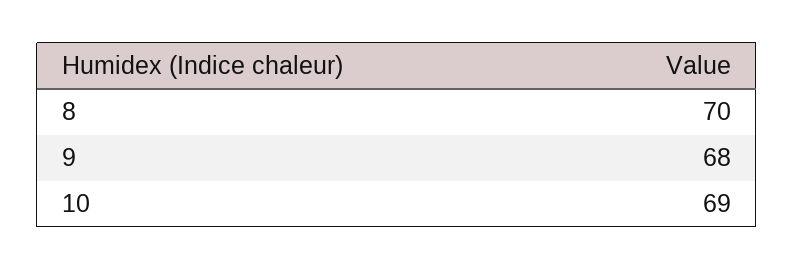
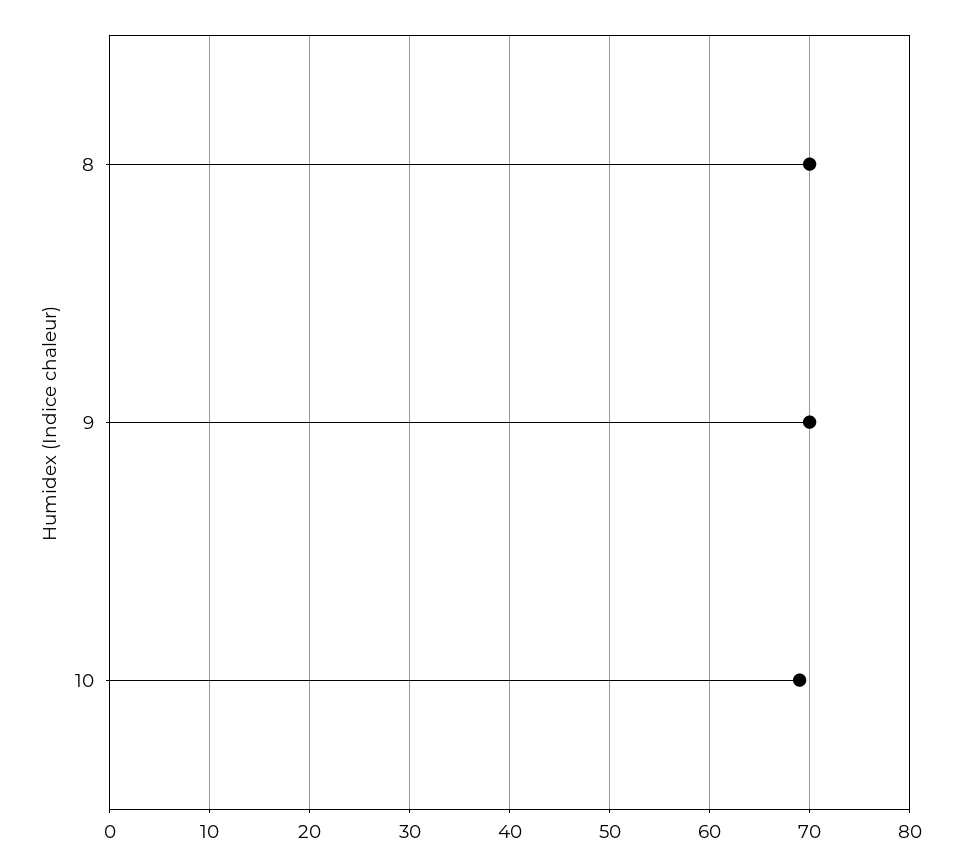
  {
    "8": 70,
-   "9": 68,
+   "9": 70,
    "10": 69
  }

